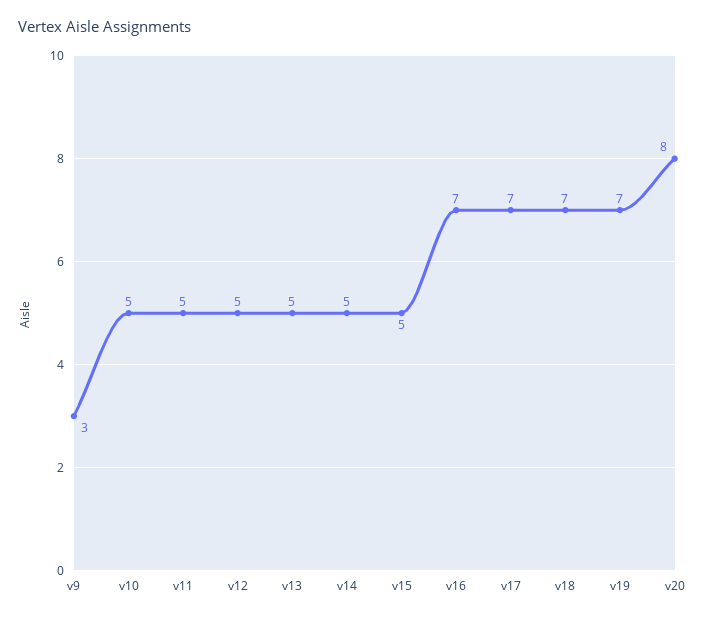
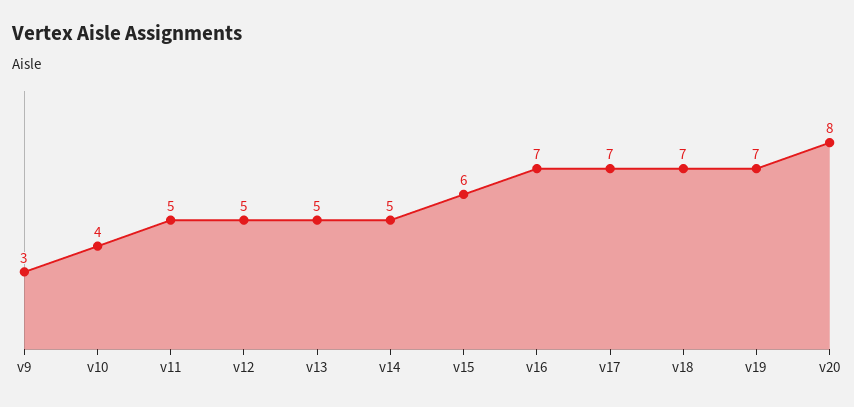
  {
    "v9": 3,
-   "v10": 5,
+   "v10": 4,
    "v11": 5,
    "v12": 5,
    "v13": 5,
    "v14": 5,
-   "v15": 5,
+   "v15": 6,
    "v16": 7,
    "v17": 7,
    "v18": 7,
    "v19": 7,
    "v20": 8
  }

